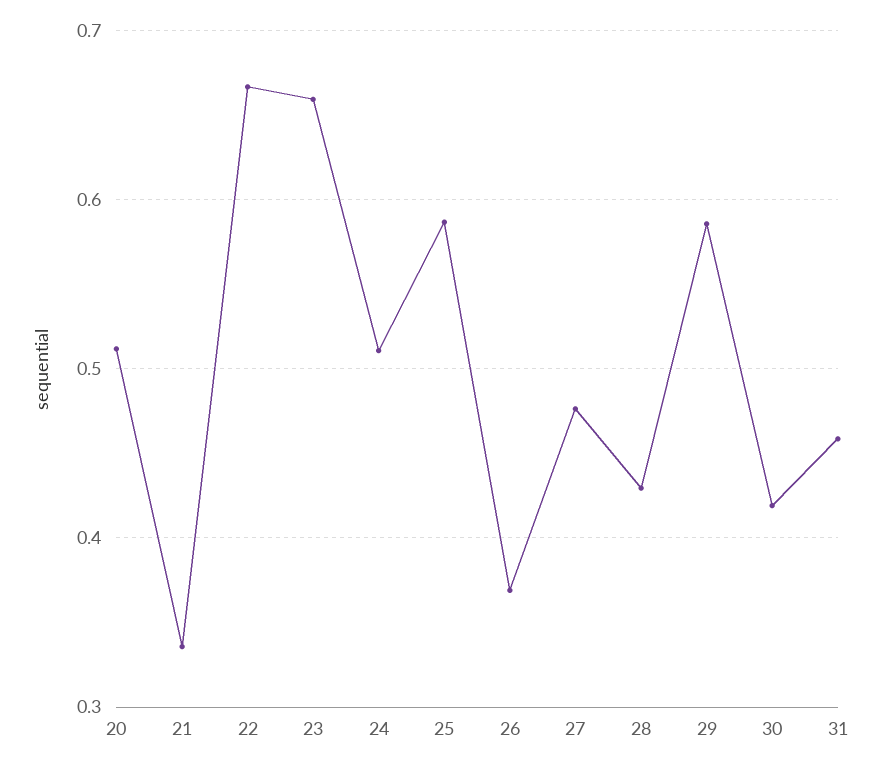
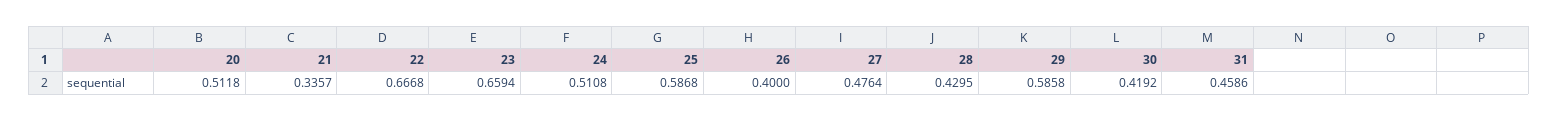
  {
    "20": 0.5118,
    "21": 0.3357,
    "22": 0.6668,
    "23": 0.6594,
    "24": 0.5108,
    "25": 0.5868,
-   "26": 0.37,
+   "26": 0.4,
    "27": 0.4764,
    "28": 0.4295,
    "29": 0.5858,
    "30": 0.4192,
    "31": 0.4586
  }

